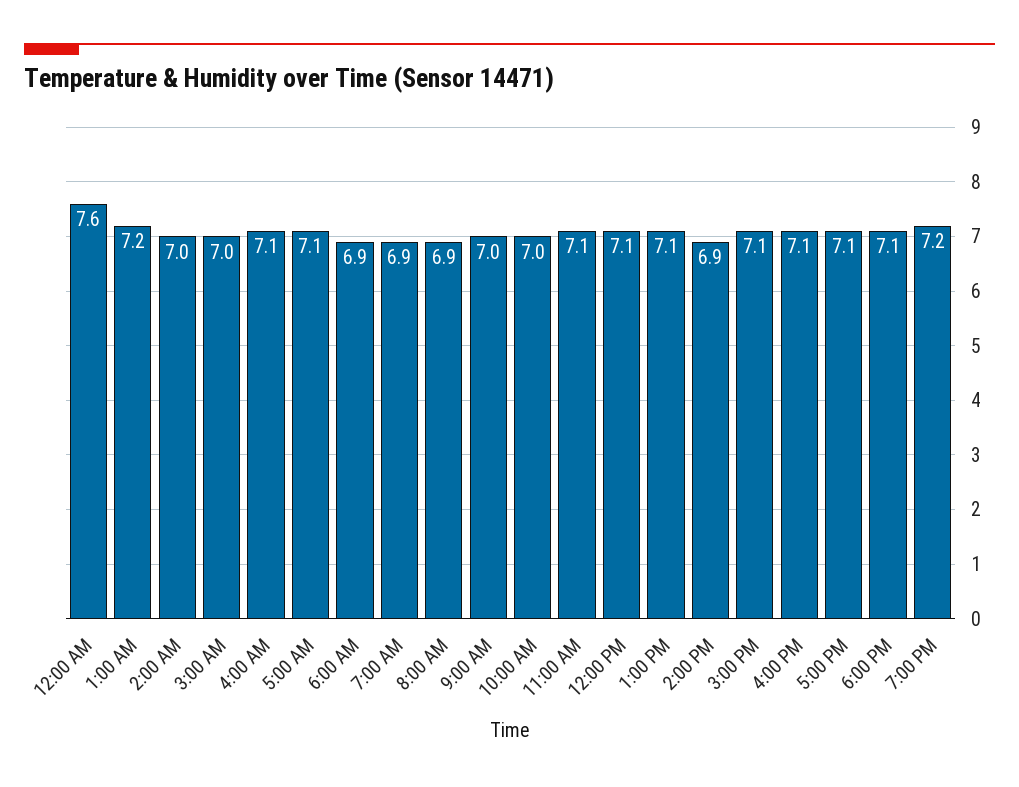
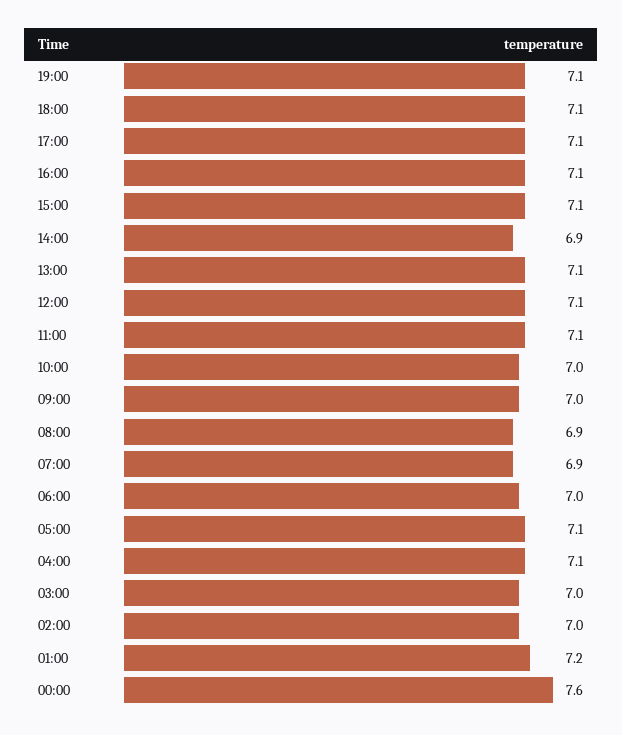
  {
    "12:00 AM": 7.6,
    "1:00 AM": 7.2,
    "2:00 AM": 7,
    "3:00 AM": 7,
    "4:00 AM": 7.1,
    "5:00 AM": 7.1,
-   "6:00 AM": 6.9,
+   "6:00 AM": 7,
    "7:00 AM": 6.9,
    "8:00 AM": 6.9,
    "9:00 AM": 7,
    "10:00 AM": 7,
    "11:00 AM": 7.1,
    "12:00 PM": 7.1,
    "1:00 PM": 7.1,
    "2:00 PM": 6.9,
    "3:00 PM": 7.1,
    "4:00 PM": 7.1,
    "5:00 PM": 7.1,
    "6:00 PM": 7.1,
-   "7:00 PM": 7.2
+   "7:00 PM": 7.1
  }

